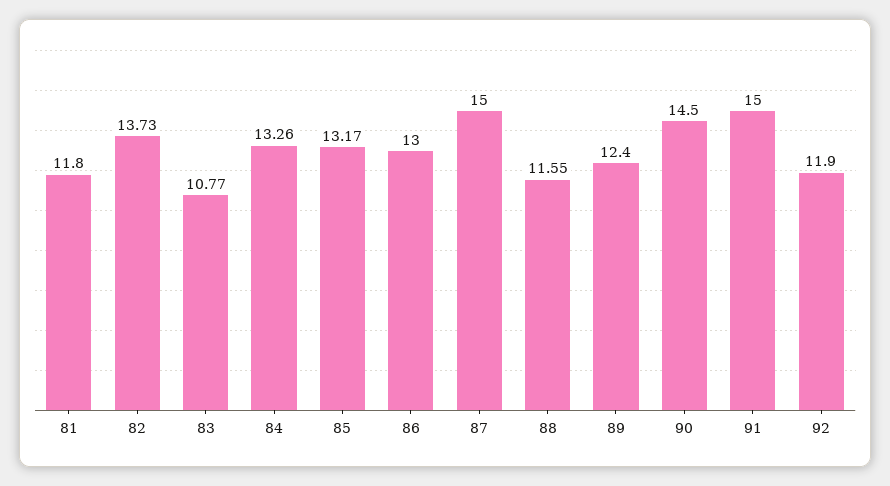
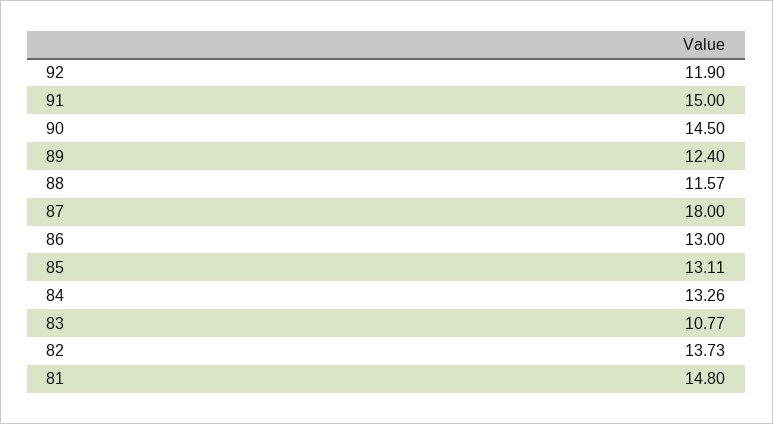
  {
-   "81": 11.8,
+   "81": 14.8,
    "82": 13.73,
    "83": 10.77,
    "84": 13.26,
-   "85": 13.17,
+   "85": 13.11,
    "86": 13,
-   "87": 15,
+   "87": 18,
-   "88": 11.55,
+   "88": 11.57,
    "89": 12.4,
    "90": 14.5,
    "91": 15,
    "92": 11.9
  }

